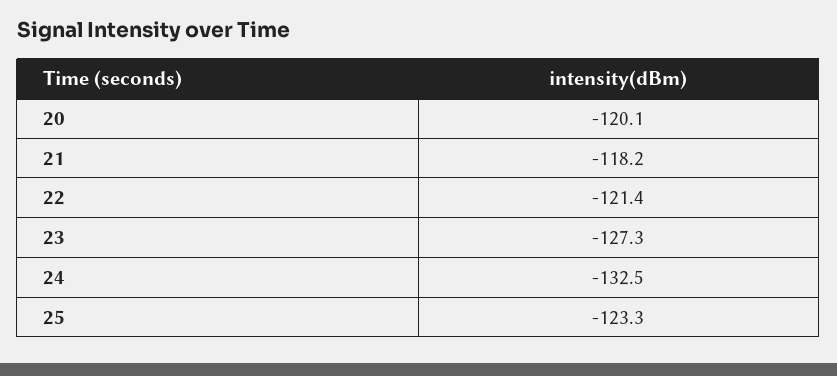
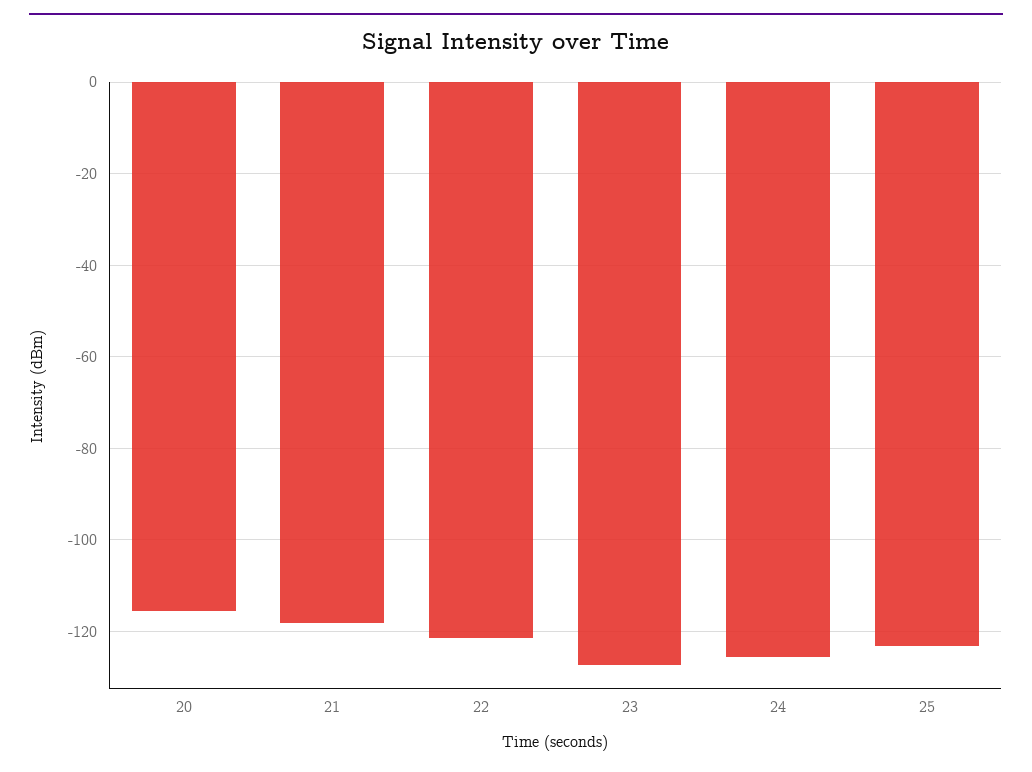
  {
-   "20": -120.1,
+   "20": -116,
    "21": -118.2,
    "22": -121.4,
    "23": -127.3,
-   "24": -132.5,
+   "24": -126,
    "25": -123.3
  }

